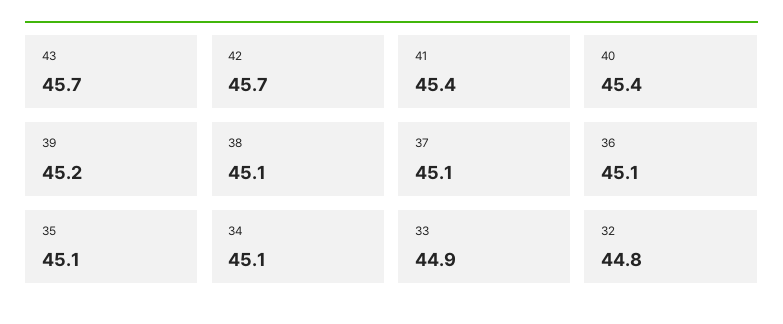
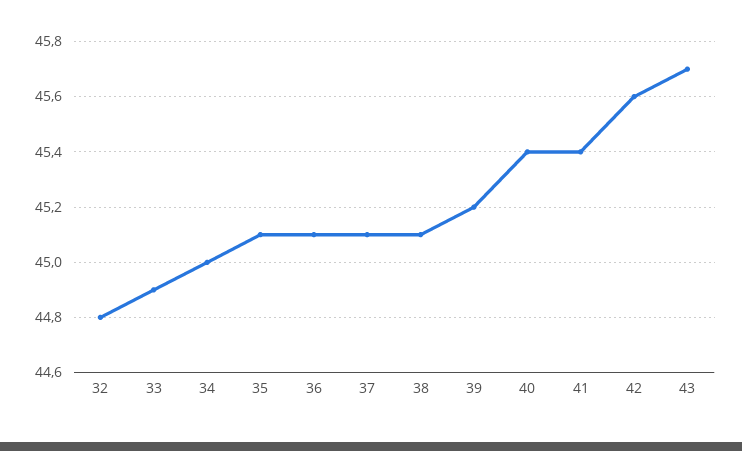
  {
    "43": 45.7,
-   "42": 45.7,
+   "42": 45.6,
    "41": 45.4,
    "40": 45.4,
    "39": 45.2,
    "38": 45.1,
    "37": 45.1,
    "36": 45.1,
    "35": 45.1,
-   "34": 45.1,
+   "34": 45,
    "33": 44.9,
    "32": 44.8
  }

